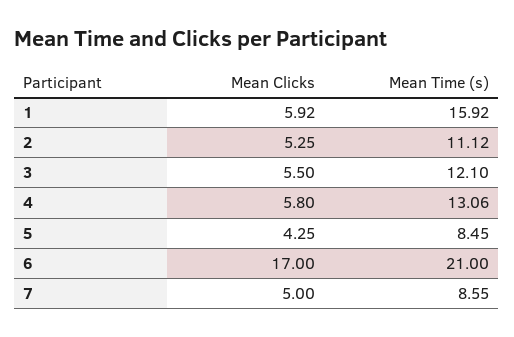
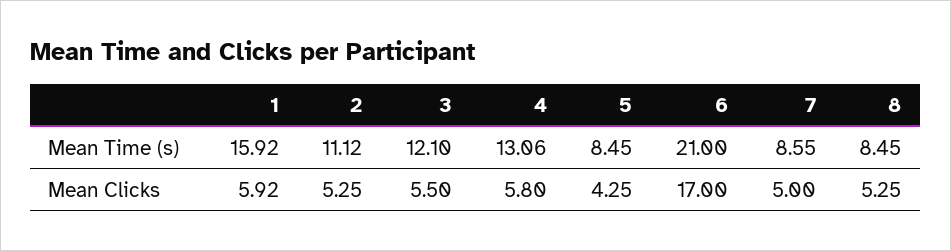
  {
    "Mean Clicks": {
      "1": 5.92,
      "2": 5.25,
      "3": 5.5,
      "4": 5.8,
      "5": 4.25,
      "6": 17,
-     "7": 5
+     "7": 5,
+     "8": 5.25
    },
    "Mean Time (s)": {
      "1": 15.92,
      "2": 11.12,
      "3": 12.1,
      "4": 13.06,
      "5": 8.45,
      "6": 21,
-     "7": 8.55
+     "7": 8.55,
+     "8": 8.45
    }
  }

